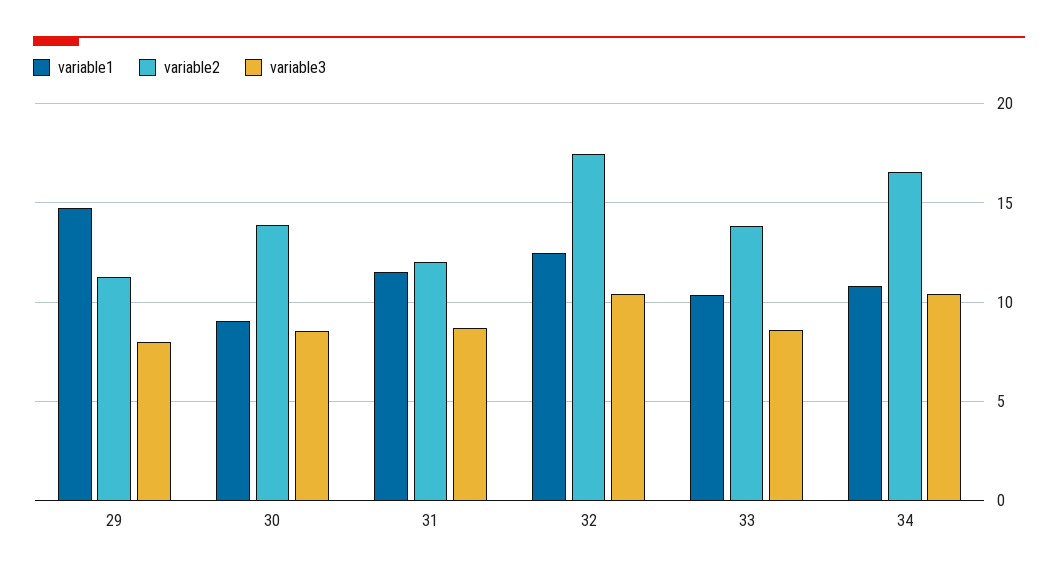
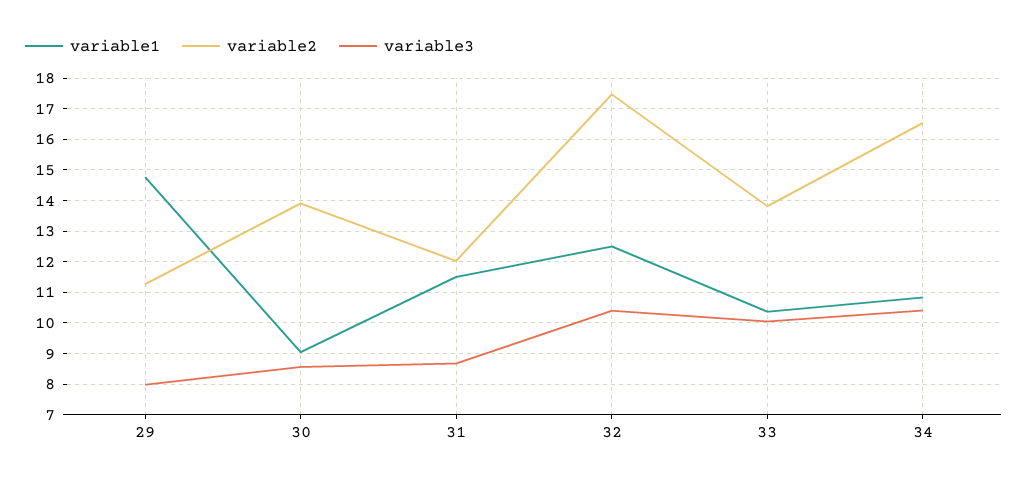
  {
    "variable1": {
      "29": 14.8,
      "30": 9,
      "31": 11.6,
      "32": 12.6,
      "33": 10.4,
      "34": 10.8
    },
    "variable2": {
      "29": 11.2,
      "30": 14,
      "31": 12,
      "32": 17.4,
      "33": 13.8,
      "34": 16.6
    },
    "variable3": {
      "29": 8,
      "30": 8.6,
      "31": 8.6,
      "32": 10.4,
-     "33": 8.5,
+     "33": 10,
      "34": 10.4
    }
  }

